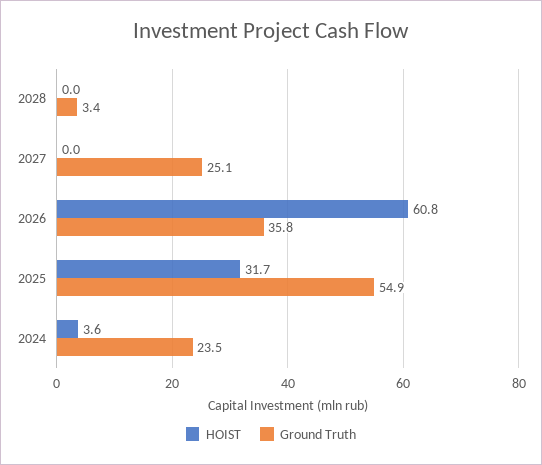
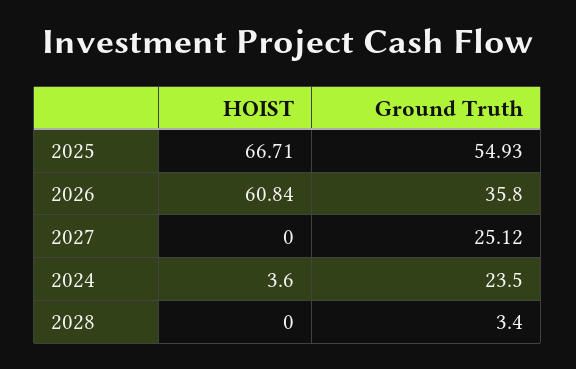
  {
    "HOIST": {
      "2028": 0,
      "2027": 0,
      "2026": 60.84,
-     "2025": 31.7,
+     "2025": 66.71,
      "2024": 3.6
    },
    "Ground Truth": {
      "2028": 3.4,
      "2027": 25.12,
      "2026": 35.8,
      "2025": 54.93,
      "2024": 23.5
    }
  }

